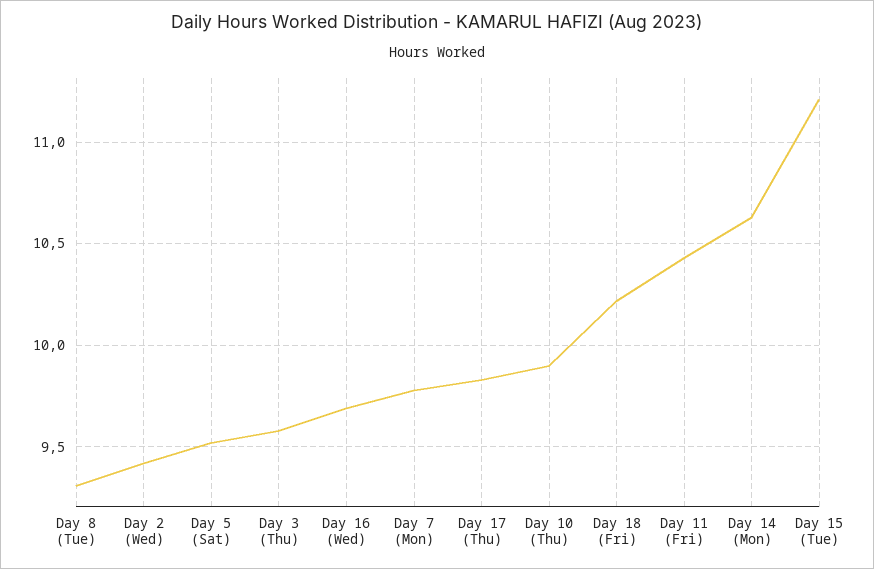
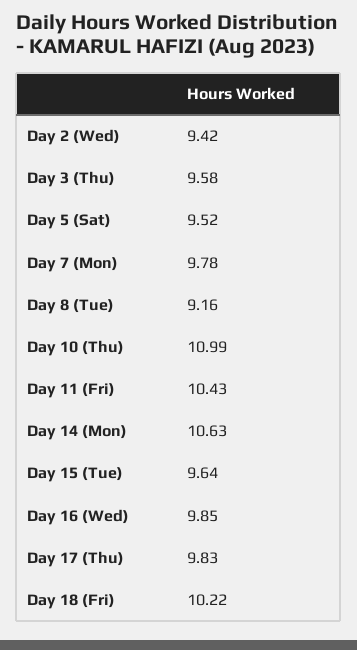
  {
-   "Day 8 (Tue)": 9.3,
+   "Day 8 (Tue)": 9.16,
    "Day 2 (Wed)": 9.42,
    "Day 5 (Sat)": 9.52,
    "Day 3 (Thu)": 9.58,
-   "Day 16 (Wed)": 9.7,
+   "Day 16 (Wed)": 9.85,
    "Day 7 (Mon)": 9.78,
    "Day 17 (Thu)": 9.83,
-   "Day 10 (Thu)": 9.9,
+   "Day 10 (Thu)": 10.99,
    "Day 18 (Fri)": 10.22,
    "Day 11 (Fri)": 10.43,
    "Day 14 (Mon)": 10.63,
-   "Day 15 (Tue)": 11.2
+   "Day 15 (Tue)": 9.64
  }

